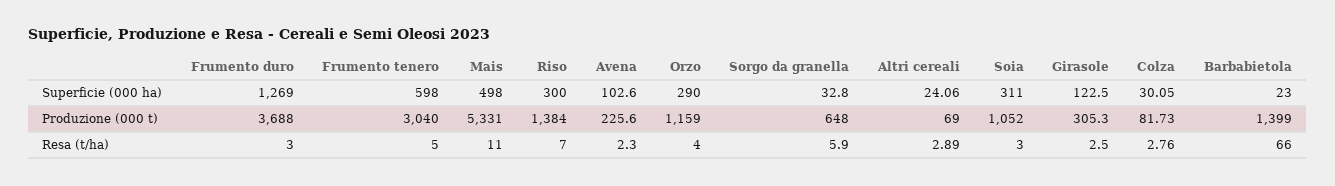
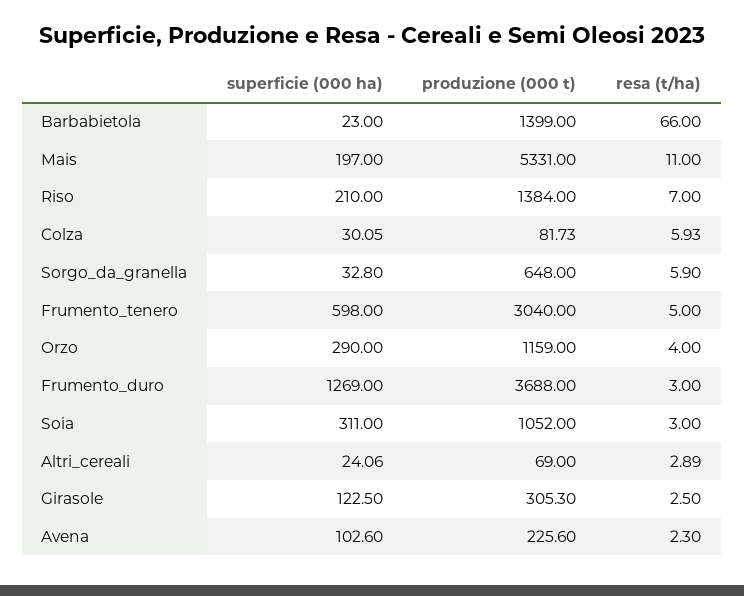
  {
    "Frumento duro": {
      "Superficie (000 ha)": 1269,
      "Produzione (000 t)": 3688,
      "Resa (t/ha)": 3
    },
    "Frumento tenero": {
      "Superficie (000 ha)": 598,
      "Produzione (000 t)": 3040,
      "Resa (t/ha)": 5
    },
    "Mais": {
-     "Superficie (000 ha)": 498,
+     "Superficie (000 ha)": 197,
      "Produzione (000 t)": 5331,
      "Resa (t/ha)": 11
    },
    "Riso": {
-     "Superficie (000 ha)": 300,
+     "Superficie (000 ha)": 210,
      "Produzione (000 t)": 1384,
      "Resa (t/ha)": 7
    },
    "Avena": {
      "Superficie (000 ha)": 102.6,
      "Produzione (000 t)": 225.6,
      "Resa (t/ha)": 2.3
    },
    "Orzo": {
      "Superficie (000 ha)": 290,
      "Produzione (000 t)": 1159,
      "Resa (t/ha)": 4
    },
    "Sorgo da granella": {
      "Superficie (000 ha)": 32.8,
      "Produzione (000 t)": 648,
      "Resa (t/ha)": 5.9
    },
    "Altri cereali": {
      "Superficie (000 ha)": 24.06,
      "Produzione (000 t)": 69,
      "Resa (t/ha)": 2.89
    },
    "Soia": {
      "Superficie (000 ha)": 311,
      "Produzione (000 t)": 1052,
      "Resa (t/ha)": 3
    },
    "Girasole": {
      "Superficie (000 ha)": 122.5,
      "Produzione (000 t)": 305.3,
      "Resa (t/ha)": 2.5
    },
    "Colza": {
      "Superficie (000 ha)": 30.05,
      "Produzione (000 t)": 81.73,
-     "Resa (t/ha)": 2.76
+     "Resa (t/ha)": 5.93
    },
    "Barbabietola": {
      "Superficie (000 ha)": 23,
      "Produzione (000 t)": 1399,
      "Resa (t/ha)": 66
    }
  }

